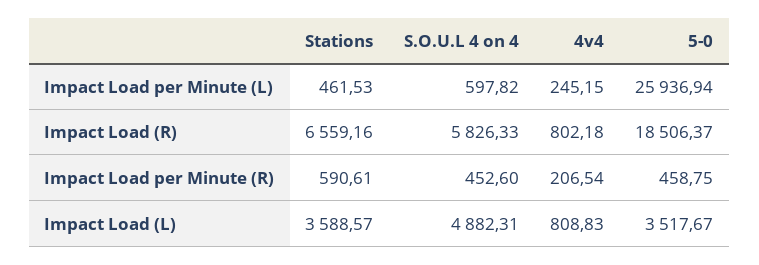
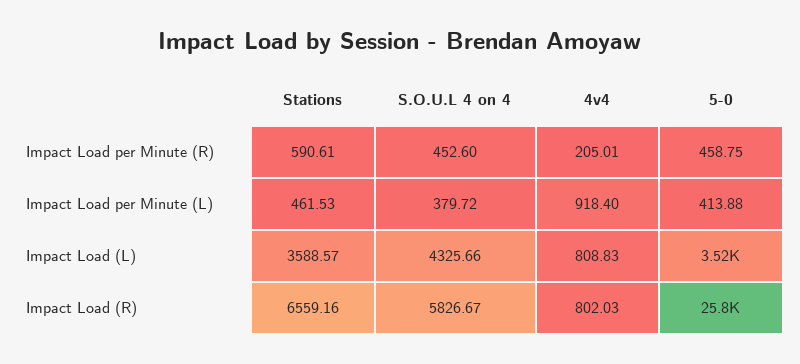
  {
    "Stations": {
      "Impact Load per Minute (L)": 461.53,
      "Impact Load (R)": 6559.16,
      "Impact Load per Minute (R)": 590.61,
      "Impact Load (L)": 3588.57
    },
    "S.O.U.L 4 on 4": {
-     "Impact Load per Minute (L)": 597.82,
+     "Impact Load per Minute (L)": 379.72,
-     "Impact Load (R)": 5826.33,
+     "Impact Load (R)": 5826.67,
      "Impact Load per Minute (R)": 452.6,
-     "Impact Load (L)": 4882.31
+     "Impact Load (L)": 4325.66
    },
    "4v4": {
-     "Impact Load per Minute (L)": 245.15,
+     "Impact Load per Minute (L)": 918.4,
-     "Impact Load (R)": 802.18,
+     "Impact Load (R)": 802.03,
-     "Impact Load per Minute (R)": 206.54,
+     "Impact Load per Minute (R)": 205.01,
      "Impact Load (L)": 808.83
    },
    "5-0": {
-     "Impact Load per Minute (L)": 25936.94,
+     "Impact Load per Minute (L)": 413.88,
-     "Impact Load (R)": 18506.37,
+     "Impact Load (R)": 25800,
      "Impact Load per Minute (R)": 458.75,
      "Impact Load (L)": 3517.67
    }
  }

